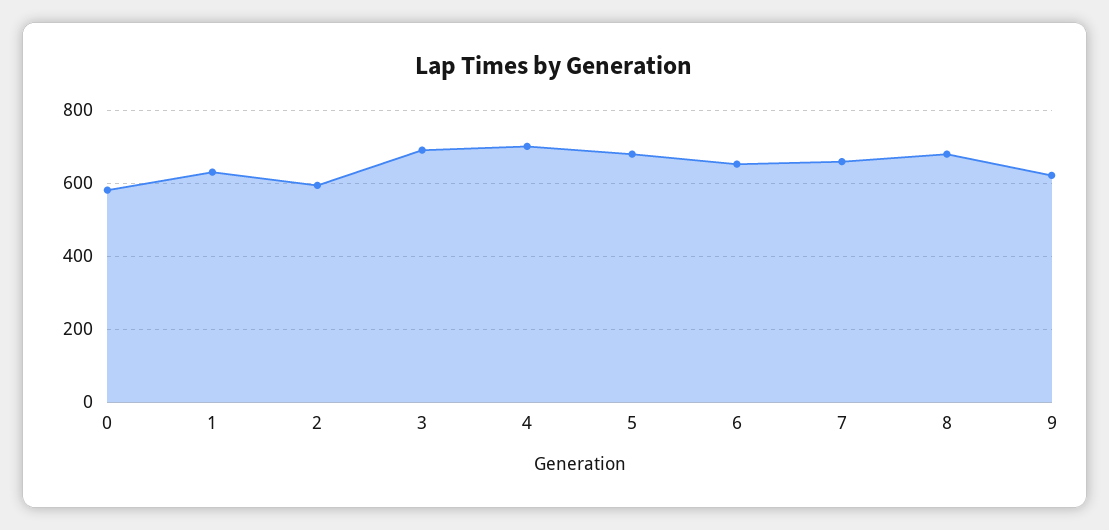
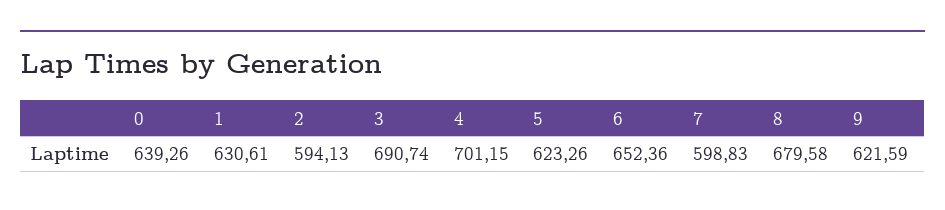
  {
-   "0": 580,
+   "0": 639.26,
    "1": 630.61,
    "2": 594.13,
    "3": 690.74,
    "4": 701.15,
-   "5": 680,
+   "5": 623.26,
    "6": 652.36,
-   "7": 660,
+   "7": 598.83,
    "8": 679.58,
    "9": 621.59
  }

